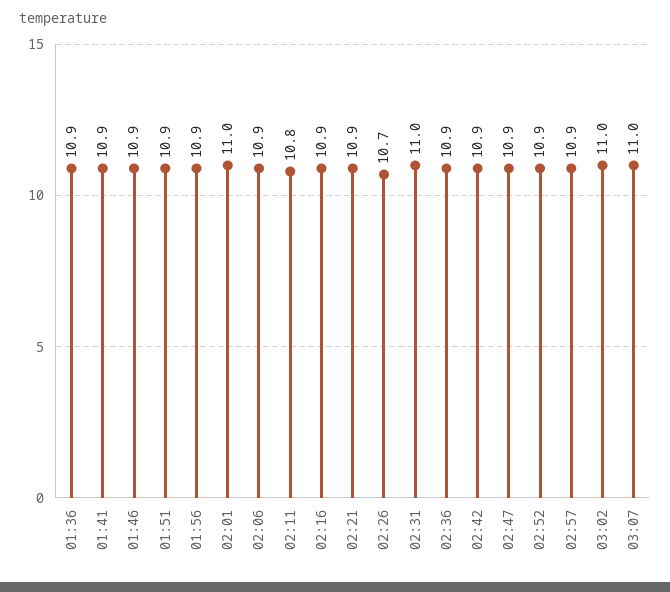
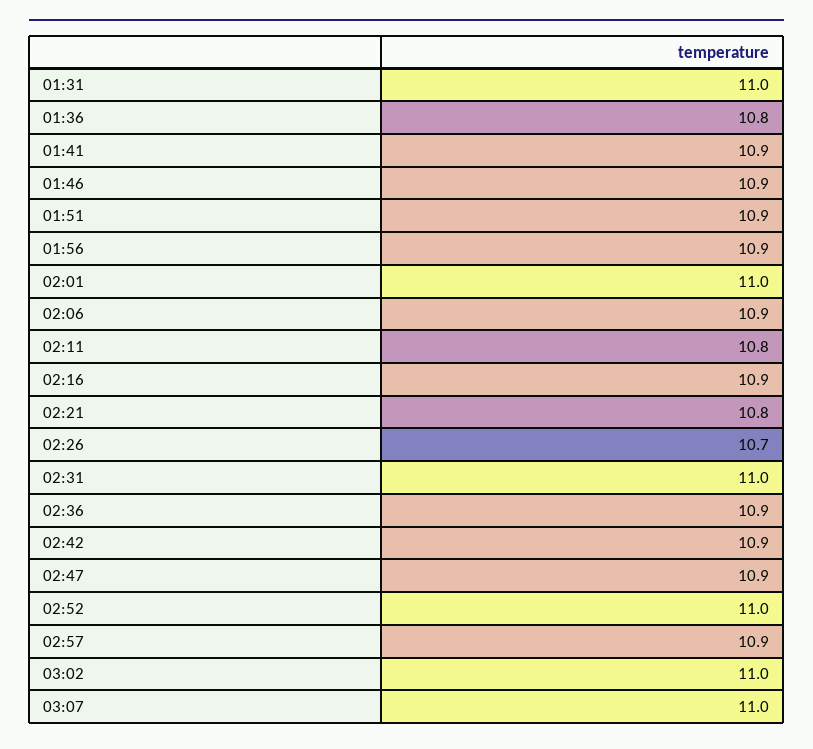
  {
-   "01:36": 10.9,
+   "01:36": 10.8,
    "01:41": 10.9,
    "01:46": 10.9,
    "01:51": 10.9,
    "01:56": 10.9,
    "02:01": 11,
    "02:06": 10.9,
    "02:11": 10.8,
    "02:16": 10.9,
-   "02:21": 10.9,
+   "02:21": 10.8,
    "02:26": 10.7,
    "02:31": 11,
    "02:36": 10.9,
    "02:42": 10.9,
    "02:47": 10.9,
-   "02:52": 10.9,
+   "02:52": 11,
    "02:57": 10.9,
    "03:02": 11,
-   "03:07": 11
+   "03:07": 11,
+   "01:31": 11
  }

